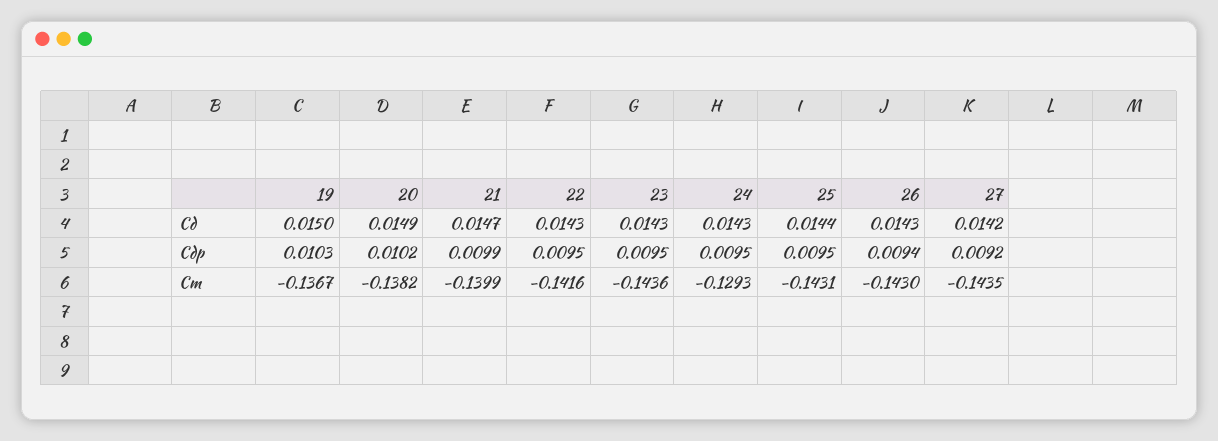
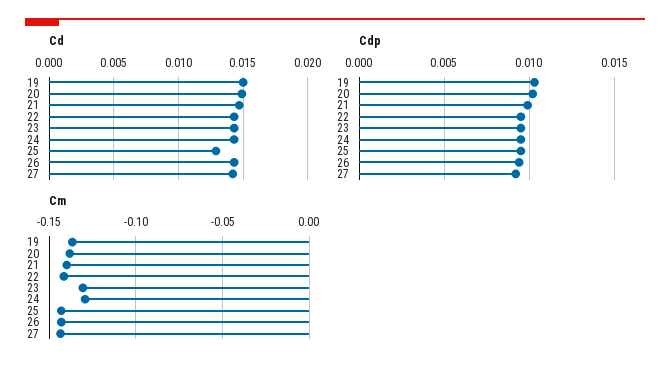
  {
    "Cd": {
      "19": 0.015,
      "20": 0.0149,
      "21": 0.0147,
      "22": 0.0143,
      "23": 0.0143,
      "24": 0.0143,
-     "25": 0.0144,
+     "25": 0.013,
      "26": 0.0143,
      "27": 0.0142
    },
    "Cdp": {
      "19": 0.0103,
      "20": 0.0102,
      "21": 0.0099,
      "22": 0.0095,
      "23": 0.0095,
      "24": 0.0095,
      "25": 0.0095,
      "26": 0.0094,
      "27": 0.0092
    },
    "Cm": {
      "19": -0.1367,
      "20": -0.1382,
      "21": -0.1399,
      "22": -0.1416,
-     "23": -0.1436,
+     "23": -0.13,
      "24": -0.1293,
      "25": -0.1431,
      "26": -0.143,
      "27": -0.1435
    }
  }

